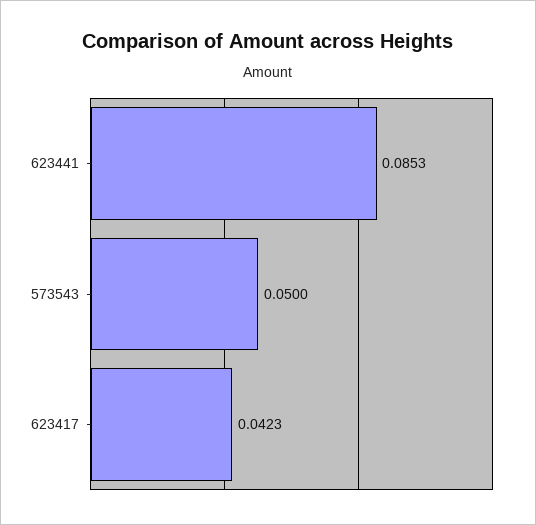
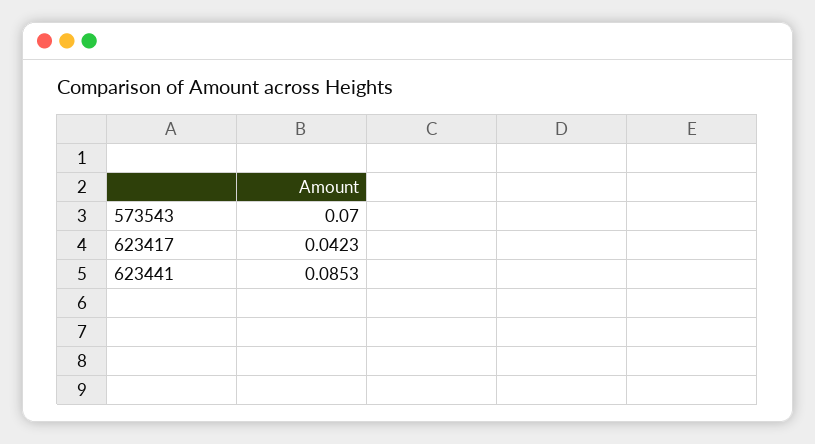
  {
    "623441": 0.0853,
-   "573543": 0.05,
+   "573543": 0.07,
    "623417": 0.0423
  }

